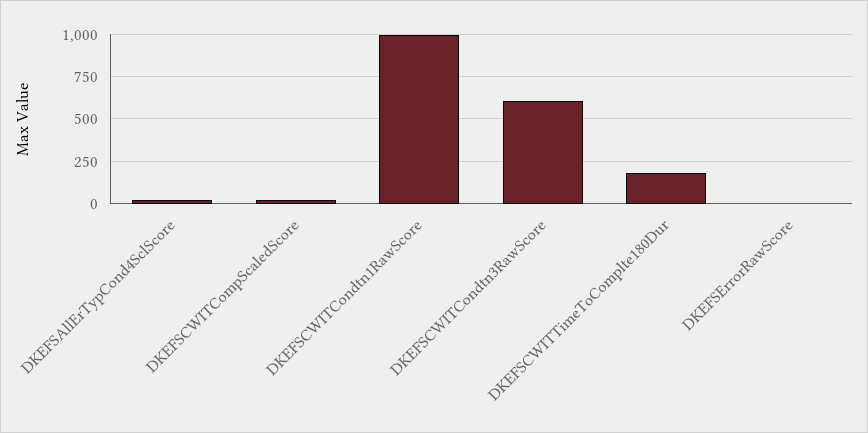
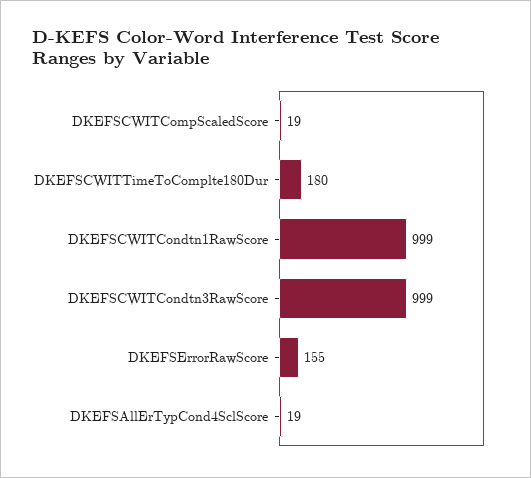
  {
    "DKEFSAllErTypCond4SclScore": 19,
    "DKEFSCWITCompScaledScore": 19,
    "DKEFSCWITCondtn1RawScore": 999,
-   "DKEFSCWITCondtn3RawScore": 600,
+   "DKEFSCWITCondtn3RawScore": 999,
    "DKEFSCWITTimeToComplte180Dur": 180,
-   "DKEFSErrorRawScore": 0
+   "DKEFSErrorRawScore": 155
  }

